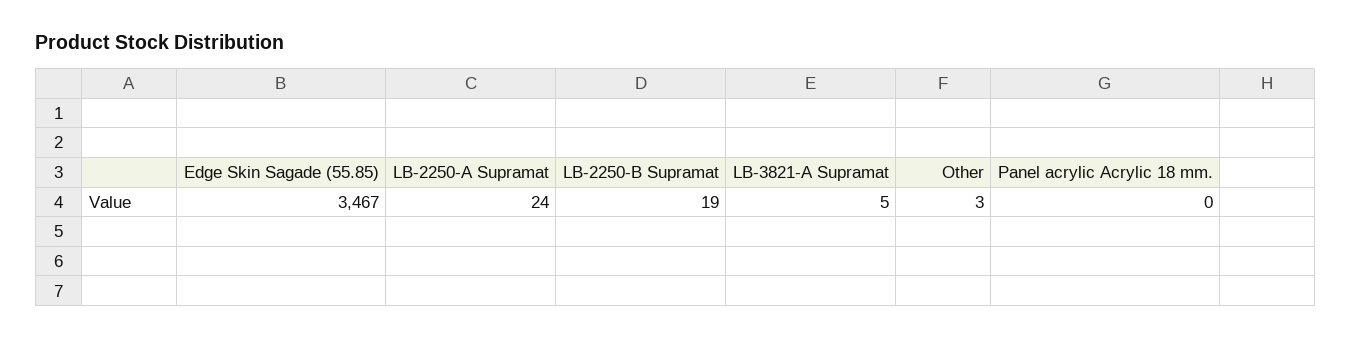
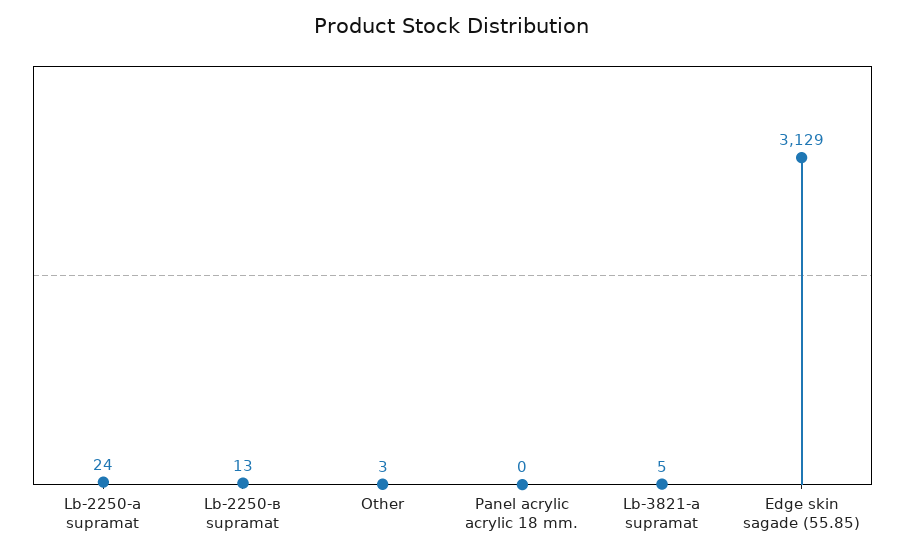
  {
-   "Edge Skin Sagade (55.85)": 3467,
+   "Edge Skin Sagade (55.85)": 3129,
    "LB-2250-А Supramat": 24,
-   "LB-2250-В Supramat": 19,
+   "LB-2250-В Supramat": 13,
    "LB-3821-А Supramat": 5,
    "Other": 3,
    "Panel acrylic Acrylic 18 mm.": 0
  }

